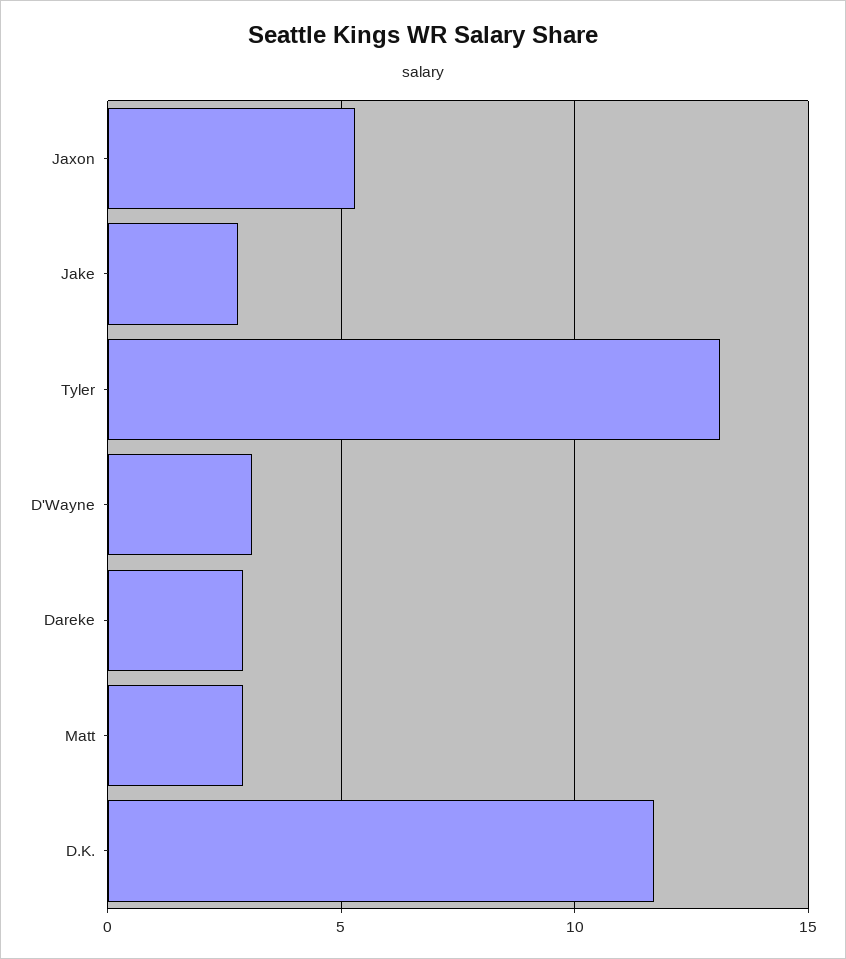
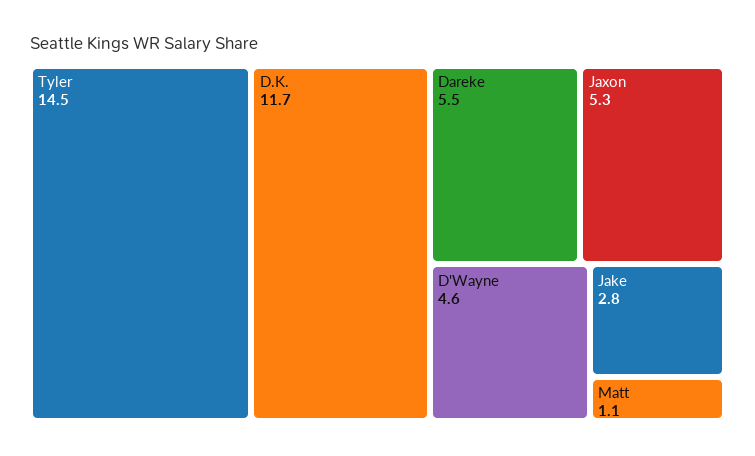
  {
    "Jaxon": 5.3,
    "Jake": 2.8,
-   "Tyler": 13,
+   "Tyler": 14.5,
-   "D'Wayne": 3,
+   "D'Wayne": 4.6,
-   "Dareke": 3,
+   "Dareke": 5.5,
-   "Matt": 3,
+   "Matt": 1.1,
    "D.K.": 11.7
  }

